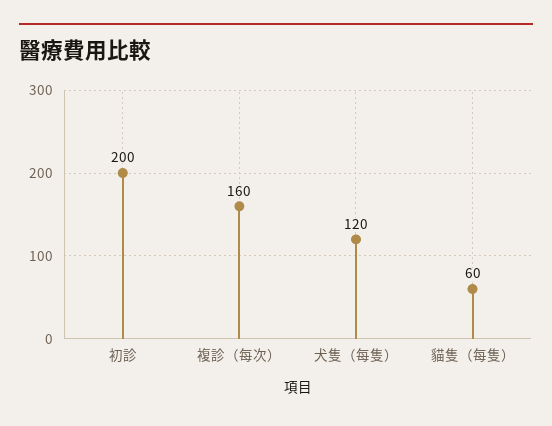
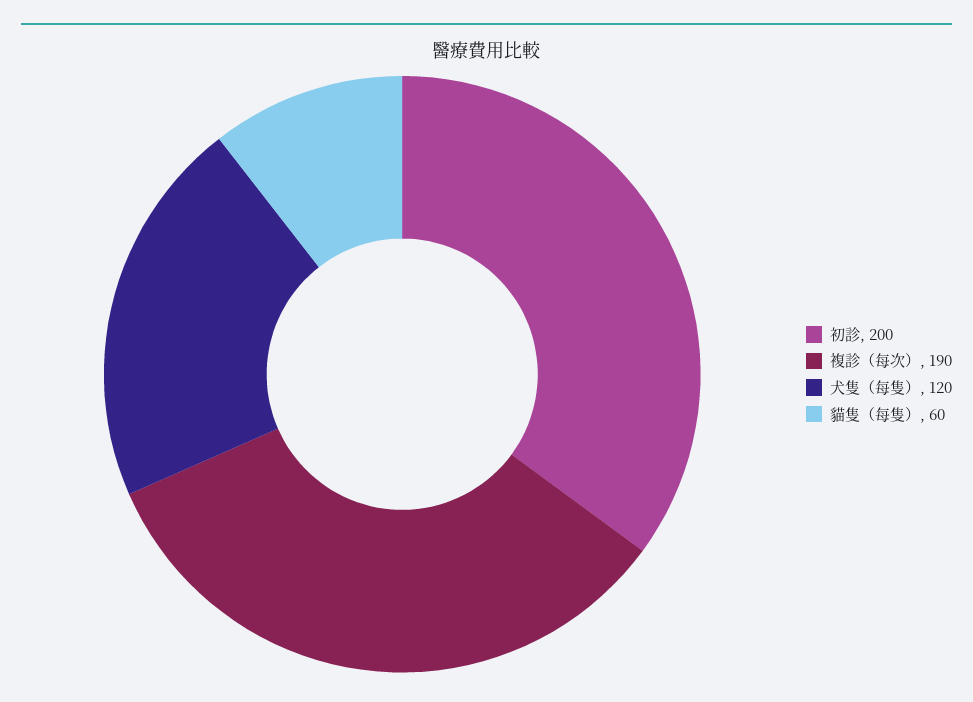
  {
    "初診": 200,
-   "複診（每次）": 160,
+   "複診（每次）": 190,
    "犬隻（每隻）": 120,
    "貓隻（每隻）": 60
  }

